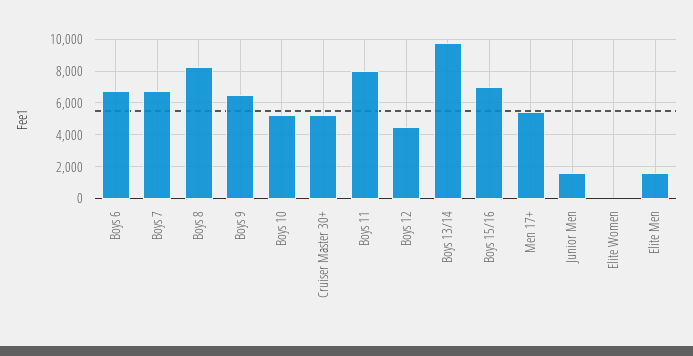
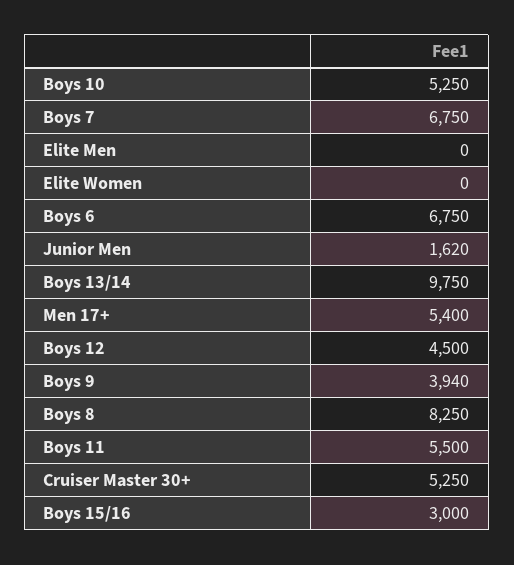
  {
    "Boys 6": 6750,
    "Boys 7": 6750,
    "Boys 8": 8250,
-   "Boys 9": 6500,
+   "Boys 9": 3940,
    "Boys 10": 5250,
    "Cruiser Master 30+": 5250,
-   "Boys 11": 8000,
+   "Boys 11": 5500,
    "Boys 12": 4500,
    "Boys 13/14": 9750,
-   "Boys 15/16": 7000,
+   "Boys 15/16": 3000,
    "Men 17+": 5400,
    "Junior Men": 1620,
    "Elite Women": 0,
-   "Elite Men": 1500
+   "Elite Men": 0
  }

